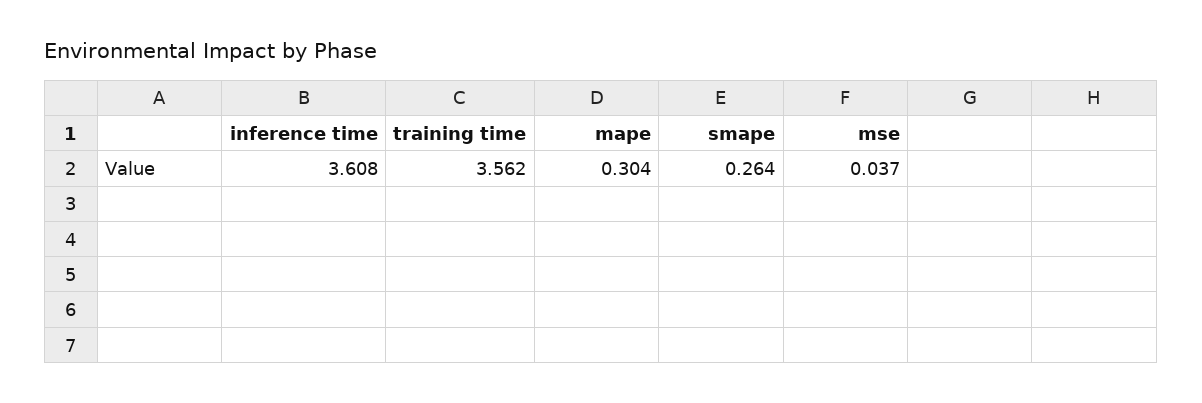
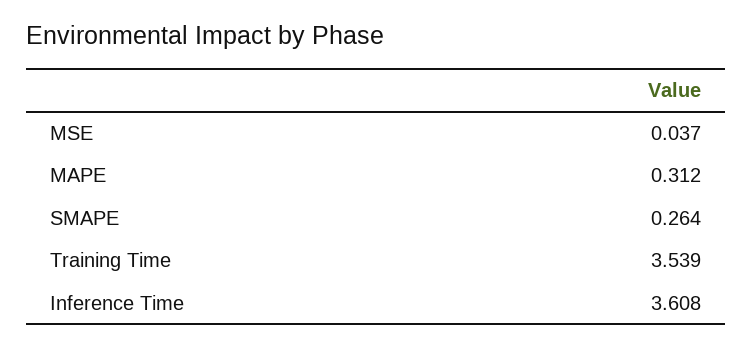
  {
    "inference time": 3.608,
-   "training time": 3.562,
+   "training time": 3.539,
-   "mape": 0.304,
+   "mape": 0.312,
    "smape": 0.264,
    "mse": 0.037
  }

